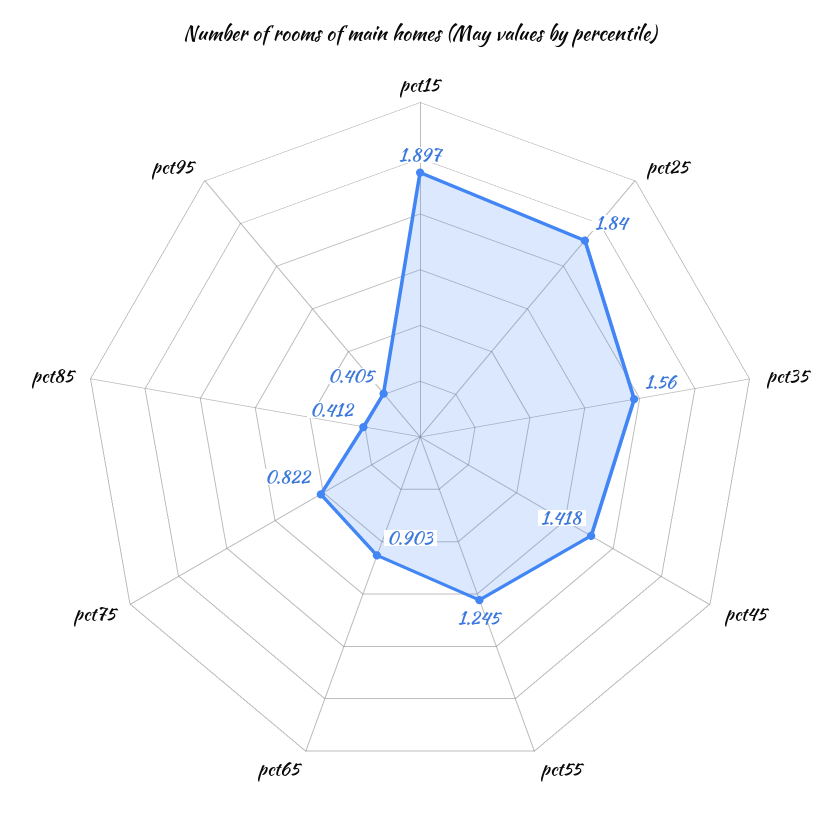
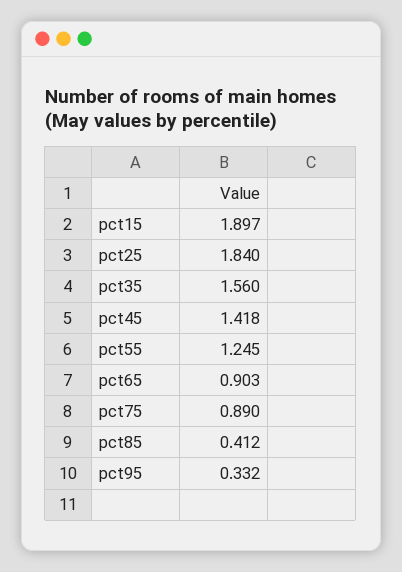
  {
    "pct15": 1.897,
    "pct25": 1.84,
    "pct35": 1.56,
    "pct45": 1.418,
    "pct55": 1.245,
    "pct65": 0.903,
-   "pct75": 0.822,
+   "pct75": 0.89,
    "pct85": 0.412,
-   "pct95": 0.405
+   "pct95": 0.332
  }

